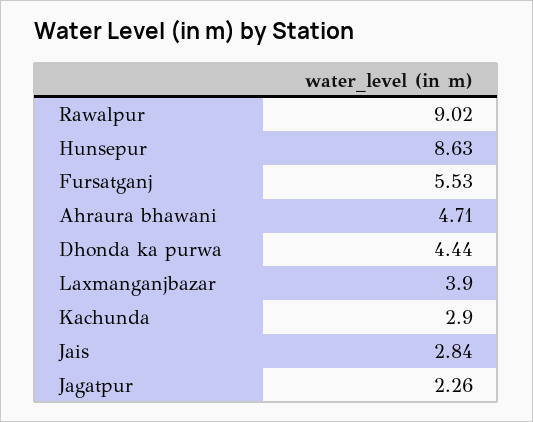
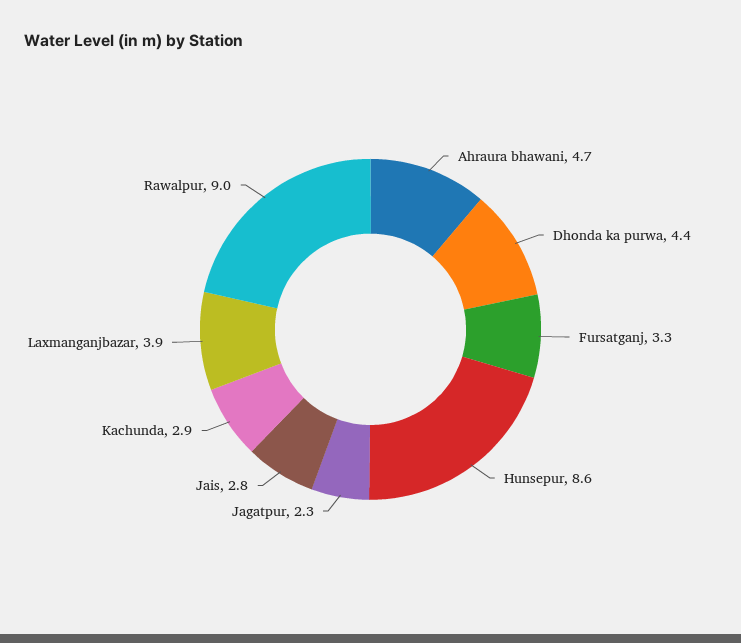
  {
    "Rawalpur": 9.02,
    "Hunsepur": 8.63,
-   "Fursatganj": 5.53,
+   "Fursatganj": 3.3,
    "Ahraura bhawani": 4.71,
    "Dhonda ka purwa": 4.44,
    "Laxmanganjbazar": 3.9,
    "Kachunda": 2.9,
    "Jais": 2.84,
    "Jagatpur": 2.26
  }

